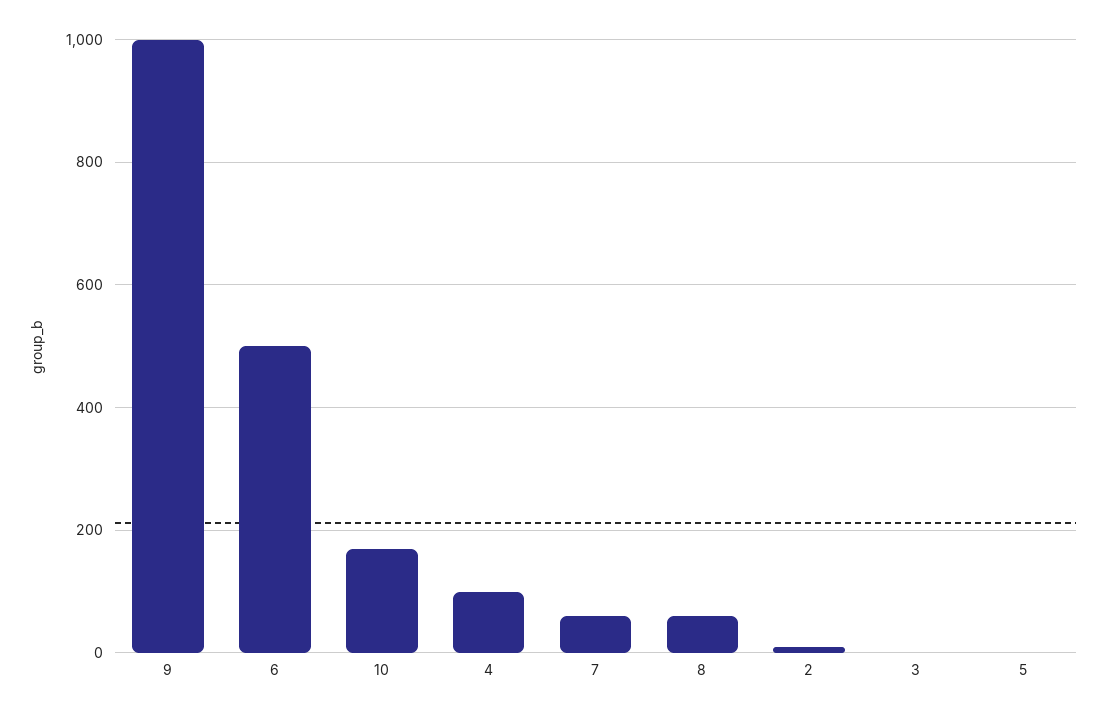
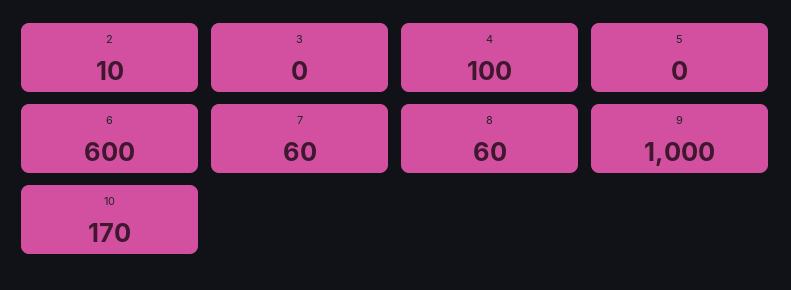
  {
    "9": 1000,
-   "6": 500,
+   "6": 600,
    "10": 170,
    "4": 100,
    "7": 60,
    "8": 60,
    "2": 10,
    "3": 0,
    "5": 0
  }

